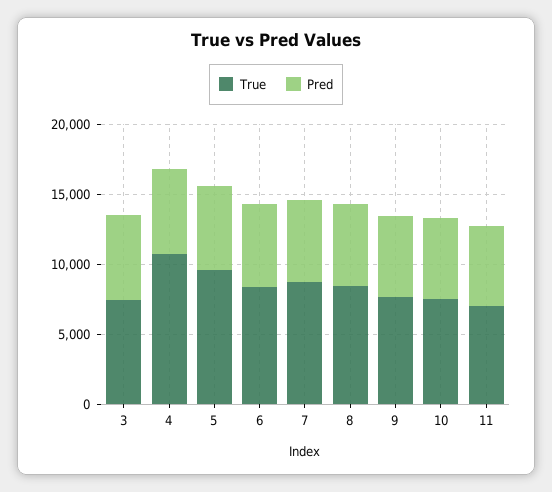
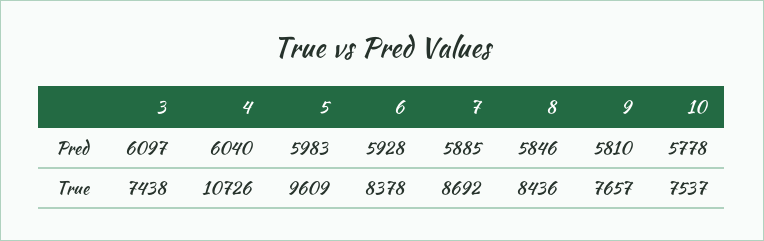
  {
    "True": {
      "3": 7438,
      "4": 10726,
      "5": 9609,
      "6": 8378,
      "7": 8692,
      "8": 8436,
      "9": 7657,
-     "10": 7537,
+     "10": 7537
-     "11": 7000
    },
    "Pred": {
      "3": 6097,
      "4": 6040,
      "5": 5983,
      "6": 5928,
      "7": 5885,
      "8": 5846,
      "9": 5810,
-     "10": 5778,
+     "10": 5778
-     "11": 6000
    }
  }

